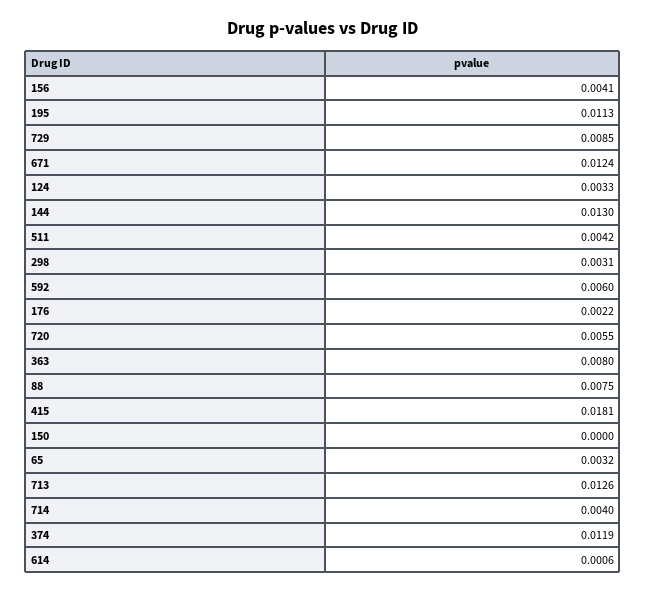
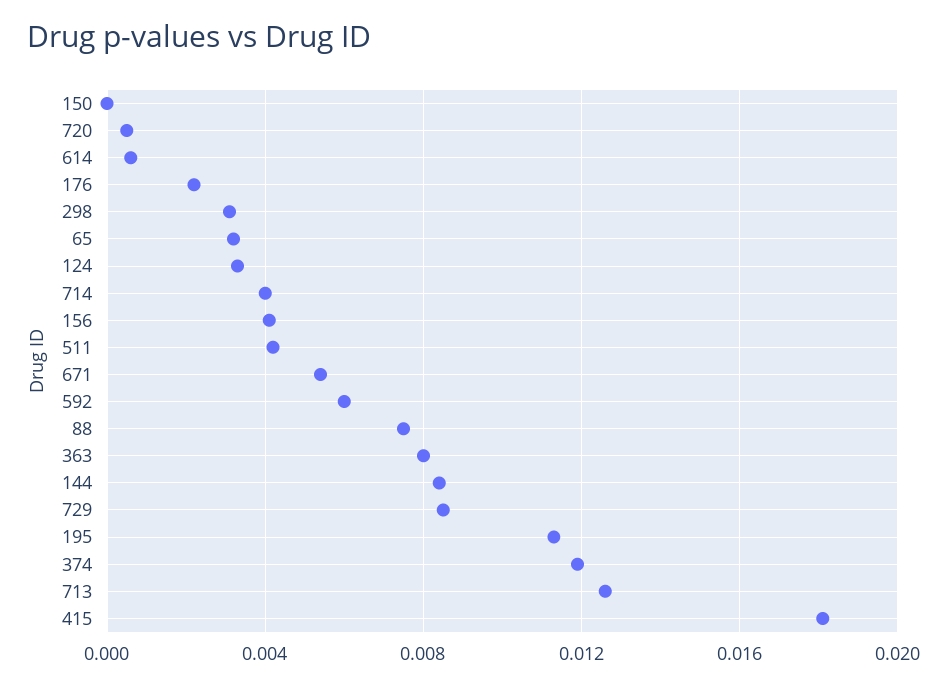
  {
    "156": 0.0041,
    "195": 0.0113,
    "729": 0.0085,
-   "671": 0.0124,
+   "671": 0.0055,
    "124": 0.0033,
-   "144": 0.013,
+   "144": 0.0085,
    "511": 0.0042,
    "298": 0.0031,
    "592": 0.006,
    "176": 0.0022,
-   "720": 0.0055,
+   "720": 0.0005,
    "363": 0.008,
    "88": 0.0075,
    "415": 0.0181,
    "150": 0,
    "65": 0.0032,
    "713": 0.0126,
    "714": 0.004,
    "374": 0.0119,
    "614": 0.0006
  }

